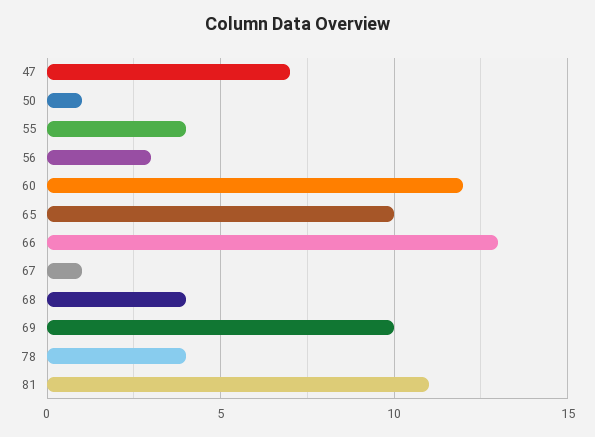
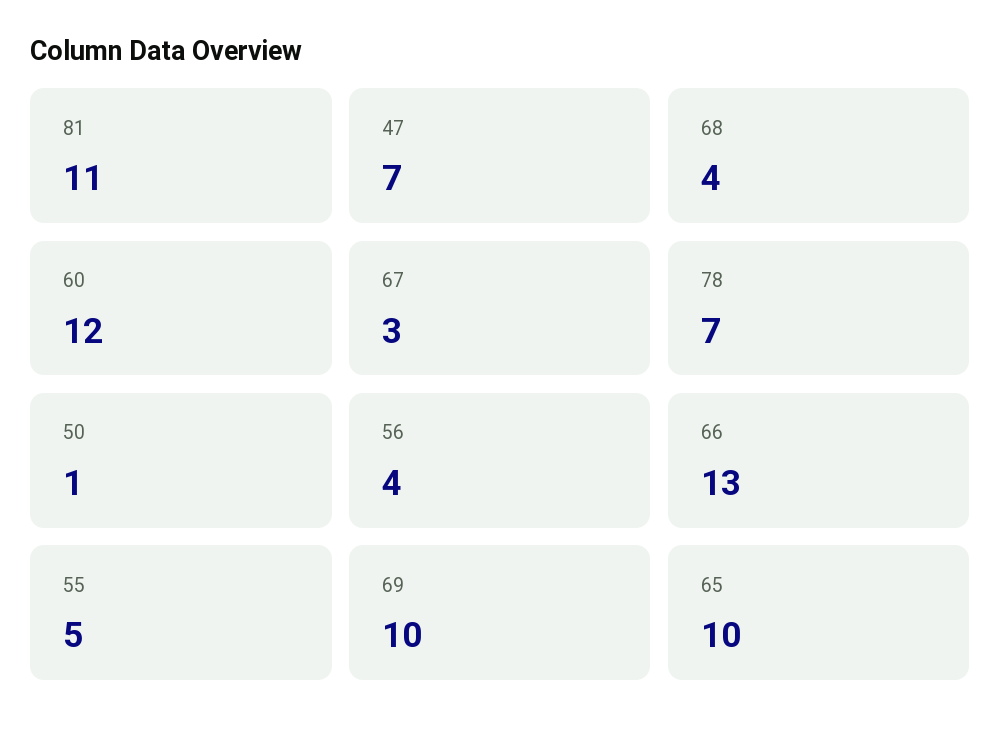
  {
    "47": 7,
    "50": 1,
-   "55": 4,
+   "55": 5,
-   "56": 3,
+   "56": 4,
    "60": 12,
    "65": 10,
    "66": 13,
-   "67": 1,
+   "67": 3,
    "68": 4,
    "69": 10,
-   "78": 4,
+   "78": 7,
    "81": 11
  }

